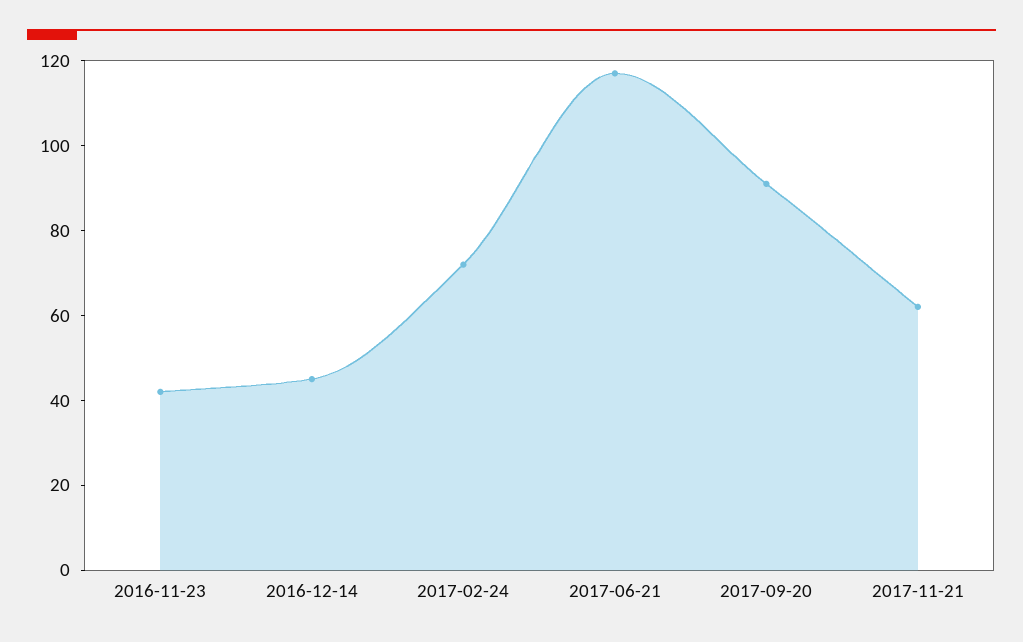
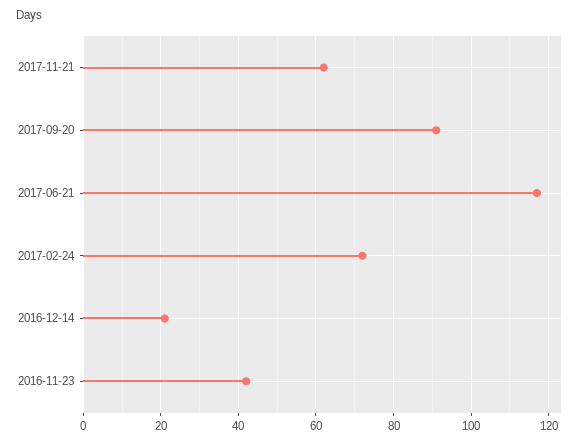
  {
    "2016-11-23": 40,
-   "2016-12-14": 45,
+   "2016-12-14": 20,
    "2017-02-24": 70,
    "2017-06-21": 115,
    "2017-09-20": 90,
    "2017-11-21": 60
  }

